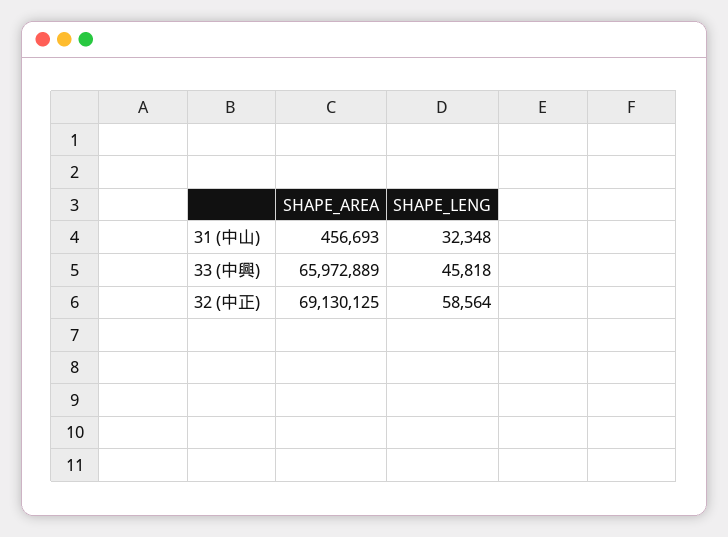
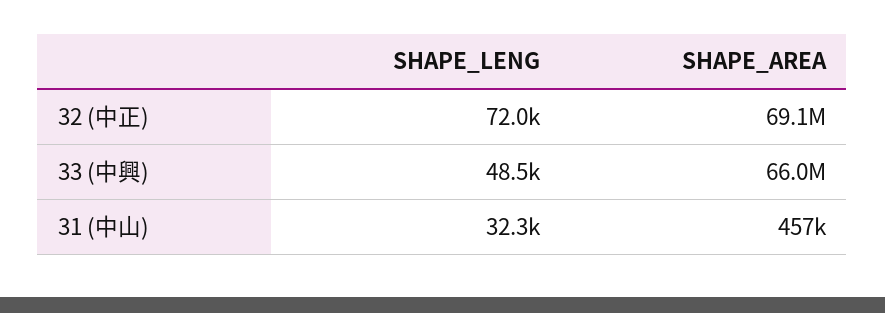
  {
    "SHAPE_AREA": {
      "31 (中山)": 456693,
      "33 (中興)": 65972889,
      "32 (中正)": 69130125
    },
    "SHAPE_LENG": {
      "31 (中山)": 32348,
-     "33 (中興)": 45818,
+     "33 (中興)": 48500,
-     "32 (中正)": 58564
+     "32 (中正)": 72000
    }
  }

